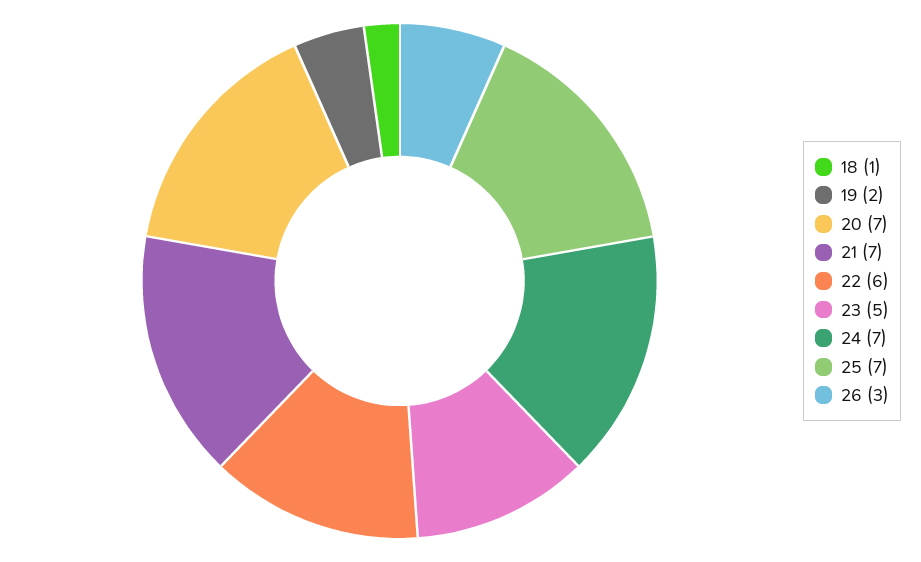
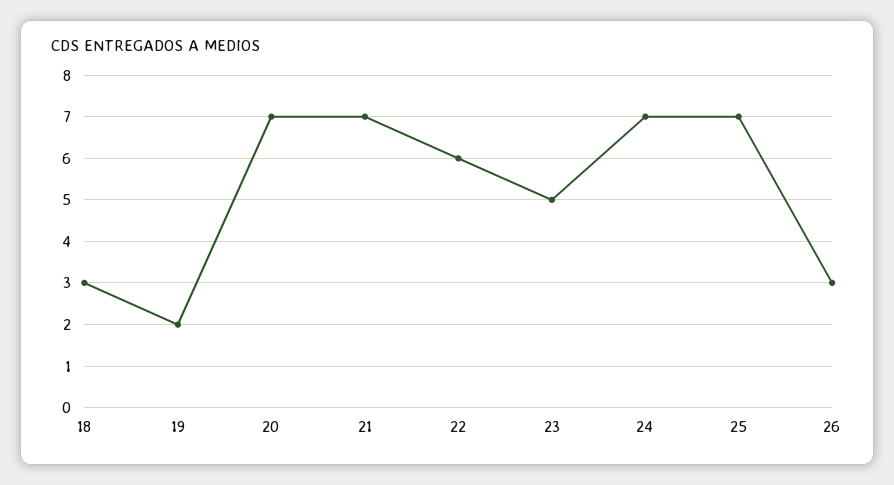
  {
-   "18": 1,
+   "18": 3,
    "19": 2,
    "20": 7,
    "21": 7,
    "22": 6,
    "23": 5,
    "24": 7,
    "25": 7,
    "26": 3
  }

